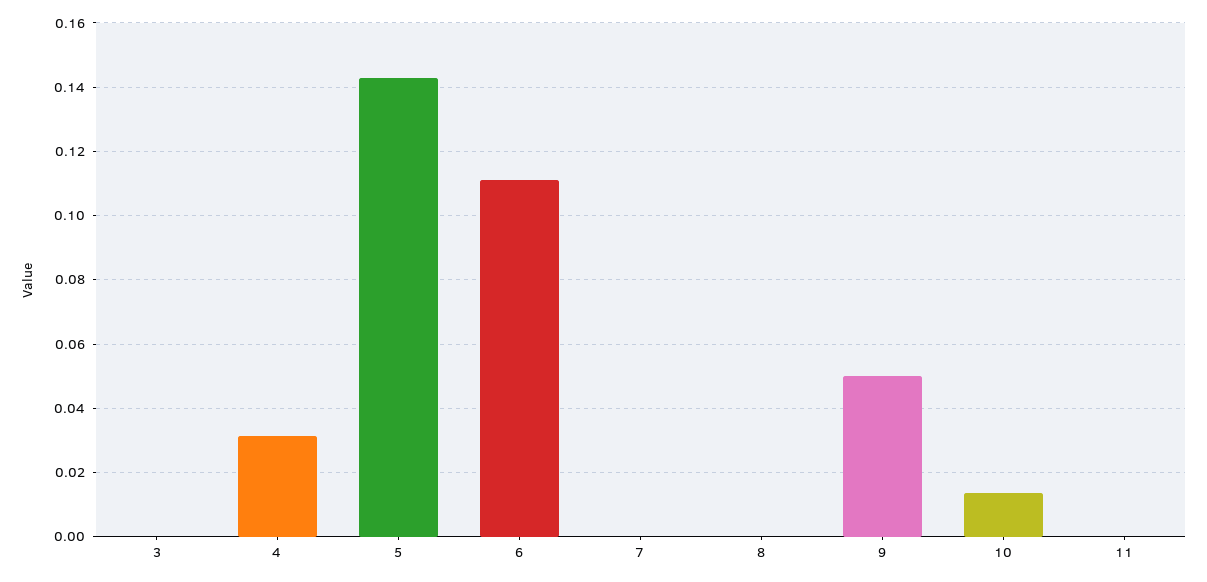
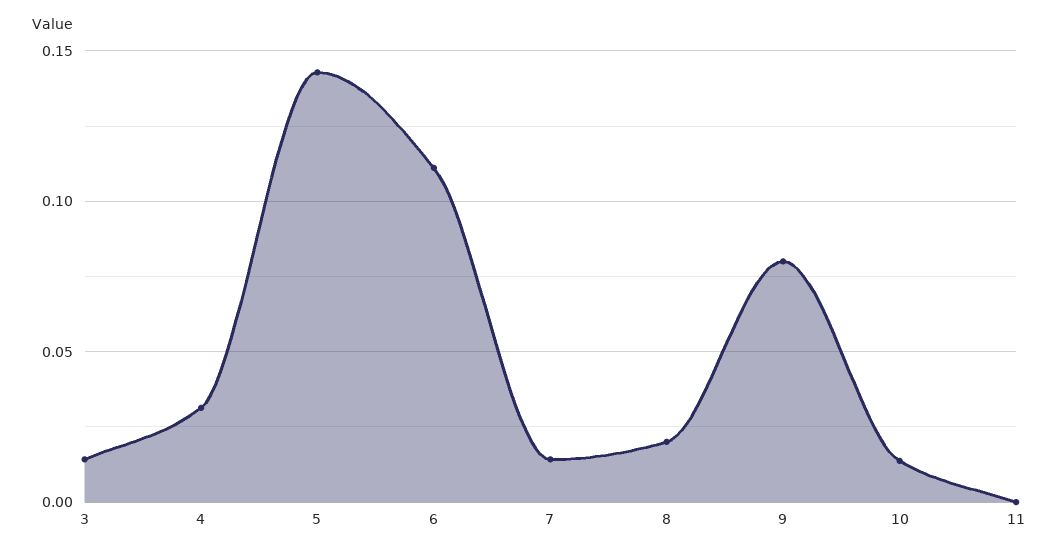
  {
-   "3": 0,
+   "3": 0.015,
    "4": 0.032,
    "5": 0.142,
    "6": 0.112,
-   "7": 0,
+   "7": 0.015,
-   "8": 0,
+   "8": 0.02,
-   "9": 0.05,
+   "9": 0.08,
    "10": 0.014,
    "11": 0
  }

